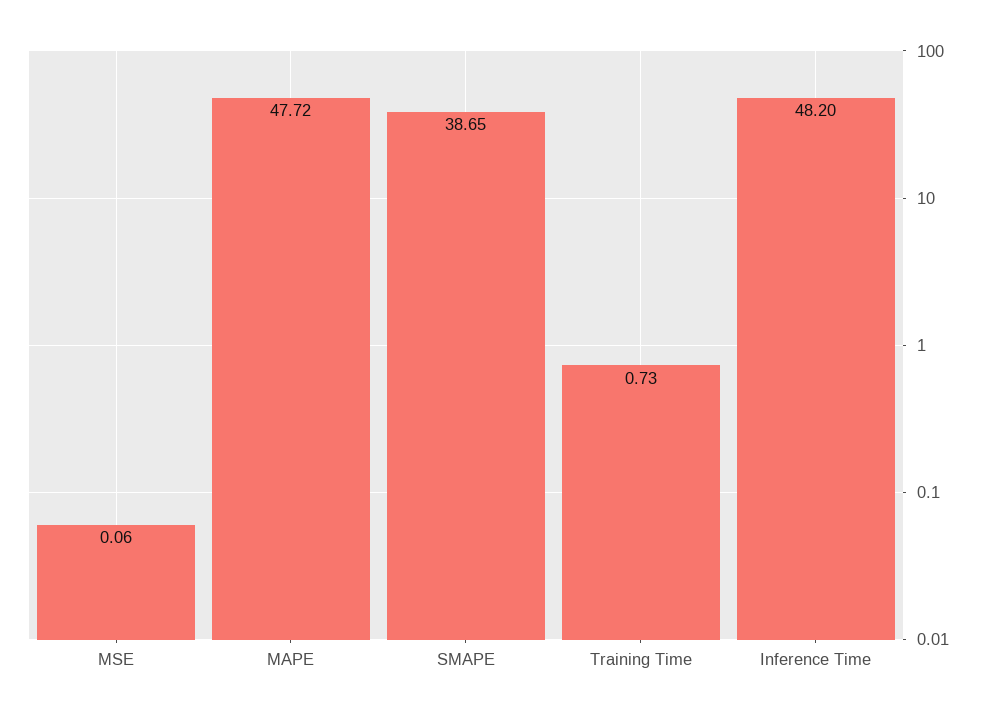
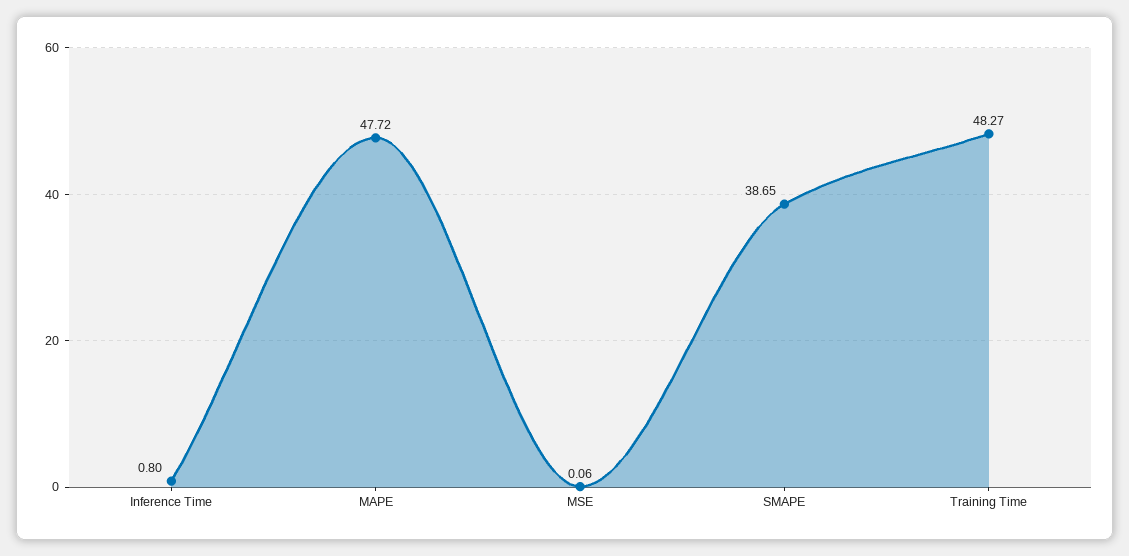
  {
    "MSE": 0.06,
    "MAPE": 47.72,
    "SMAPE": 38.65,
-   "Training Time": 0.73,
+   "Training Time": 48.27,
-   "Inference Time": 48.2
+   "Inference Time": 0.8
  }

